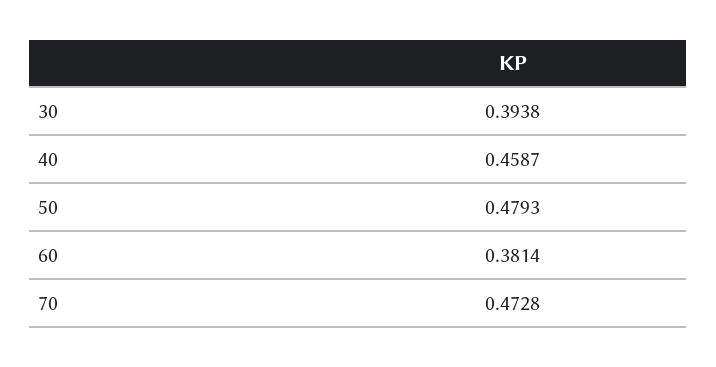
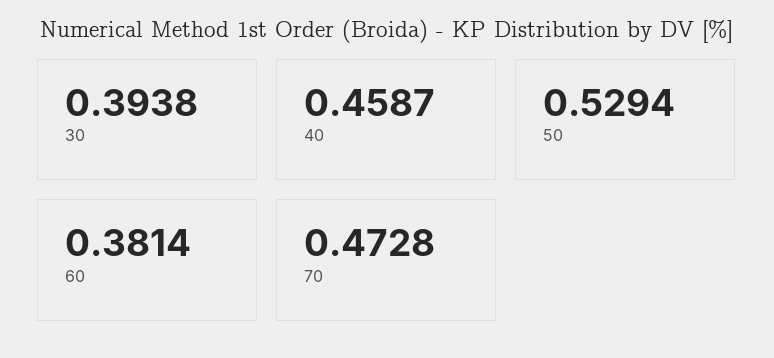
  {
    "30": 0.3938,
    "40": 0.4587,
-   "50": 0.4793,
+   "50": 0.5294,
    "60": 0.3814,
    "70": 0.4728
  }

